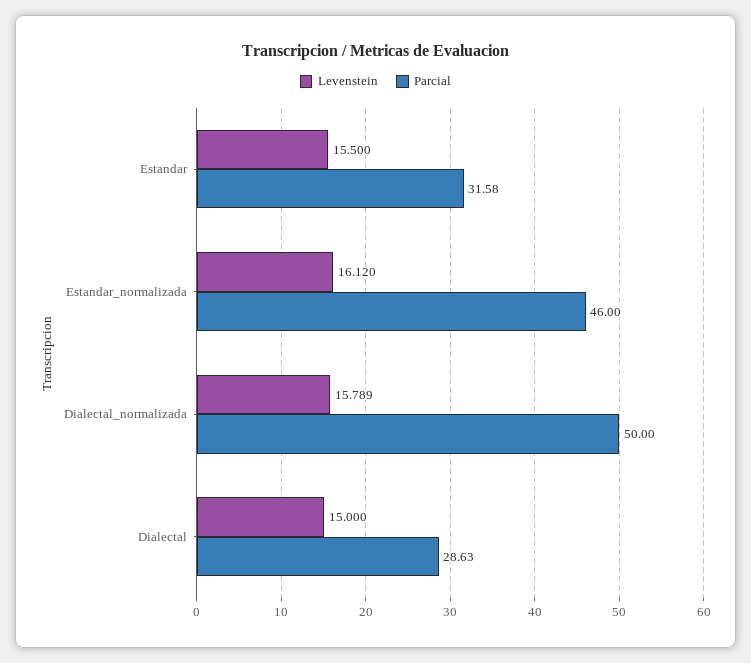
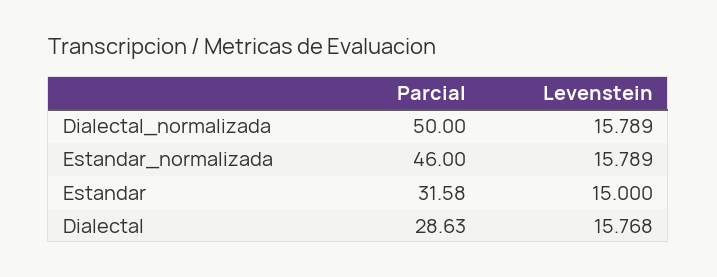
  {
    "Levenstein": {
-     "Estandar": 15.5,
+     "Estandar": 15,
-     "Estandar_normalizada": 16.12,
+     "Estandar_normalizada": 15.789,
      "Dialectal_normalizada": 15.789,
-     "Dialectal": 15
+     "Dialectal": 15.768
    },
    "Parcial": {
      "Estandar": 31.58,
      "Estandar_normalizada": 46,
      "Dialectal_normalizada": 50,
      "Dialectal": 28.63
    }
  }

